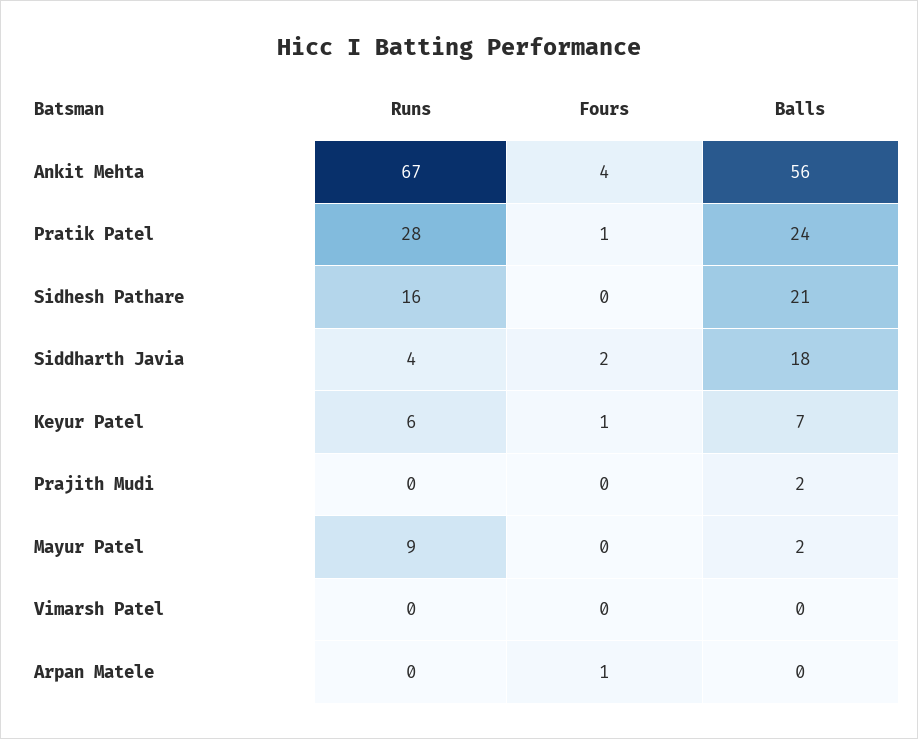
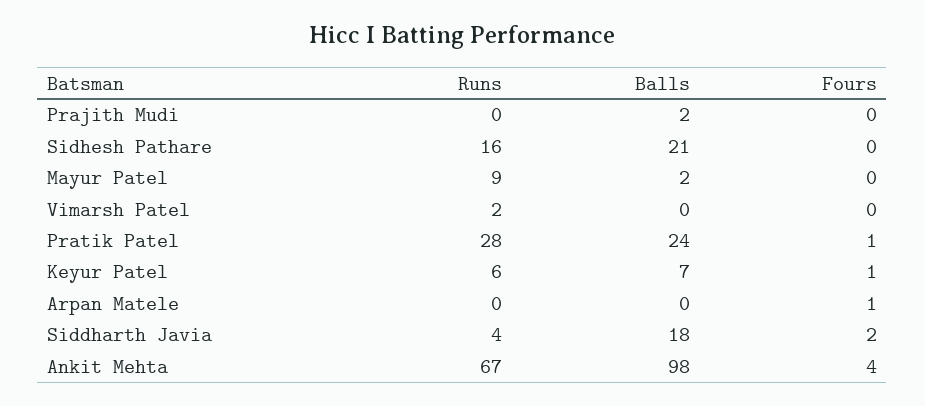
  {
    "Runs": {
      "Ankit Mehta": 67,
      "Pratik Patel": 28,
      "Sidhesh Pathare": 16,
      "Siddharth Javia": 4,
      "Keyur Patel": 6,
      "Prajith Mudi": 0,
      "Mayur Patel": 9,
-     "Vimarsh Patel": 0,
+     "Vimarsh Patel": 2,
      "Arpan Matele": 0
    },
    "Fours": {
      "Ankit Mehta": 4,
      "Pratik Patel": 1,
      "Sidhesh Pathare": 0,
      "Siddharth Javia": 2,
      "Keyur Patel": 1,
      "Prajith Mudi": 0,
      "Mayur Patel": 0,
      "Vimarsh Patel": 0,
      "Arpan Matele": 1
    },
    "Balls": {
-     "Ankit Mehta": 56,
+     "Ankit Mehta": 98,
      "Pratik Patel": 24,
      "Sidhesh Pathare": 21,
      "Siddharth Javia": 18,
      "Keyur Patel": 7,
      "Prajith Mudi": 2,
      "Mayur Patel": 2,
      "Vimarsh Patel": 0,
      "Arpan Matele": 0
    }
  }

